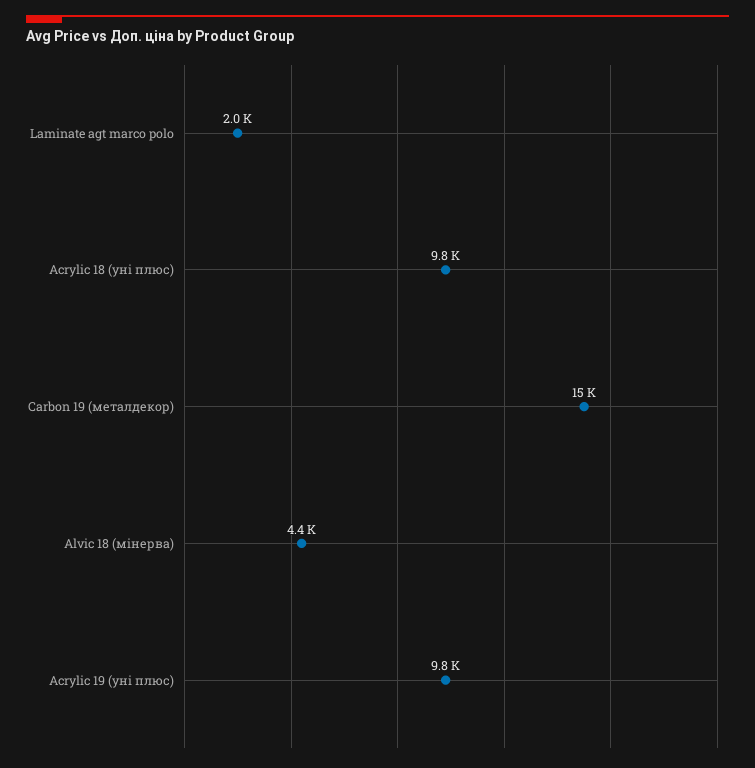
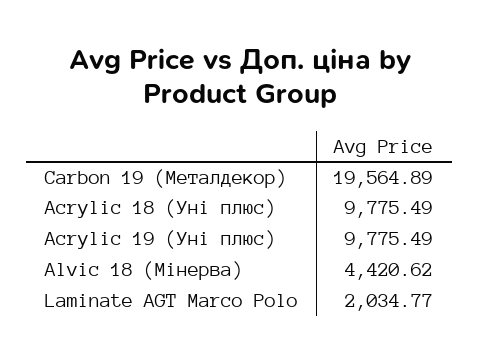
  {
    "Laminate agt marco polo": 2034.77,
    "Acrylic 18 (уні плюс)": 9775.49,
-   "Carbon 19 (металдекор)": 15000,
+   "Carbon 19 (металдекор)": 19564.89,
    "Alvic 18 (мінерва)": 4420.62,
    "Acrylic 19 (уні плюс)": 9775.49
  }

